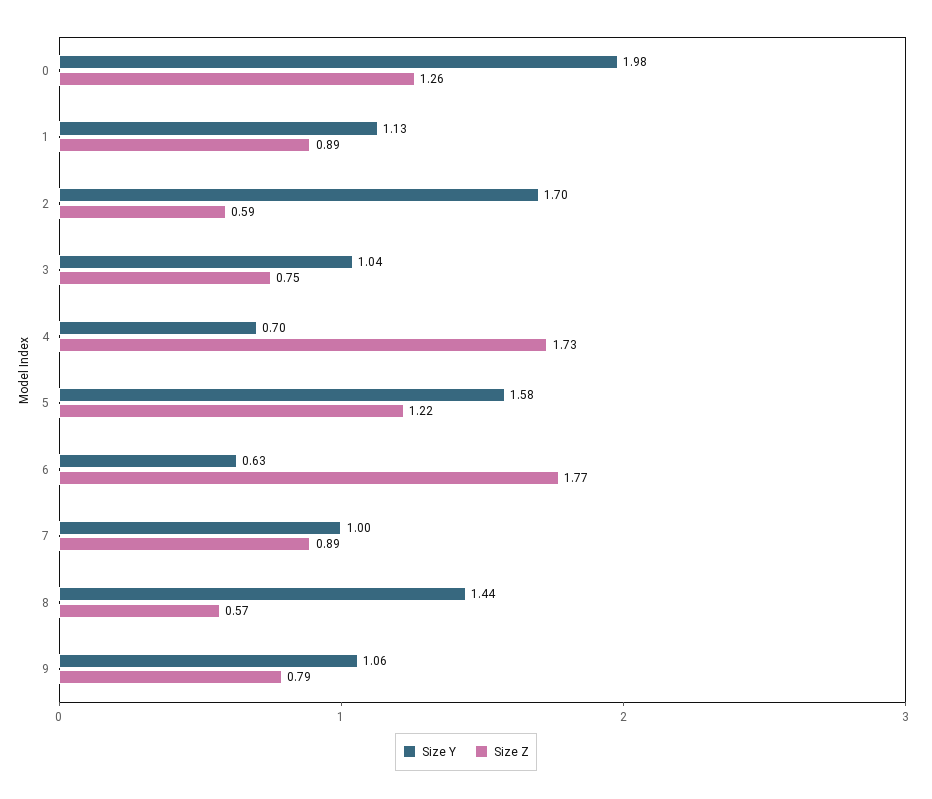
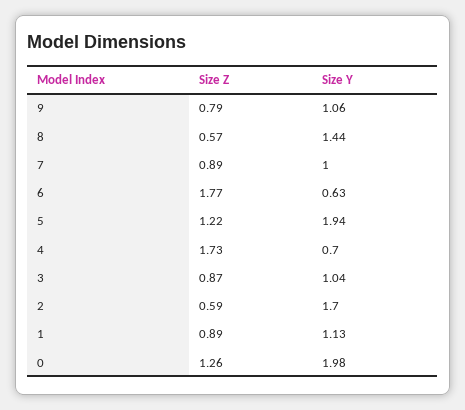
  {
    "Size Y": {
      "0": 1.98,
      "1": 1.13,
      "2": 1.7,
      "3": 1.04,
      "4": 0.7,
-     "5": 1.58,
+     "5": 1.94,
      "6": 0.63,
      "7": 1,
      "8": 1.44,
      "9": 1.06
    },
    "Size Z": {
      "0": 1.26,
      "1": 0.89,
      "2": 0.59,
-     "3": 0.75,
+     "3": 0.87,
      "4": 1.73,
      "5": 1.22,
      "6": 1.77,
      "7": 0.89,
      "8": 0.57,
      "9": 0.79
    }
  }

